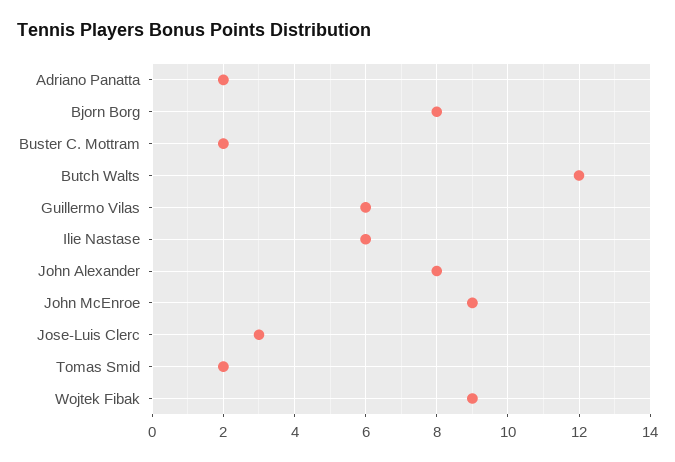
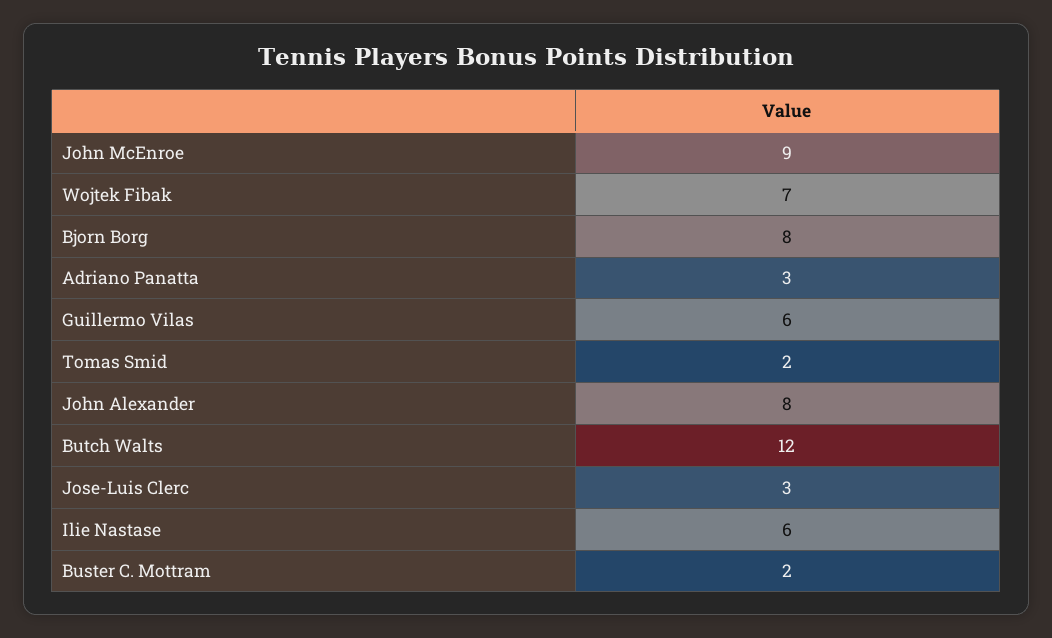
  {
-   "Adriano Panatta": 2,
+   "Adriano Panatta": 3,
    "Bjorn Borg": 8,
    "Buster C. Mottram": 2,
    "Butch Walts": 12,
    "Guillermo Vilas": 6,
    "Ilie Nastase": 6,
    "John Alexander": 8,
    "John McEnroe": 9,
    "Jose-Luis Clerc": 3,
    "Tomas Smid": 2,
-   "Wojtek Fibak": 9
+   "Wojtek Fibak": 7
  }

